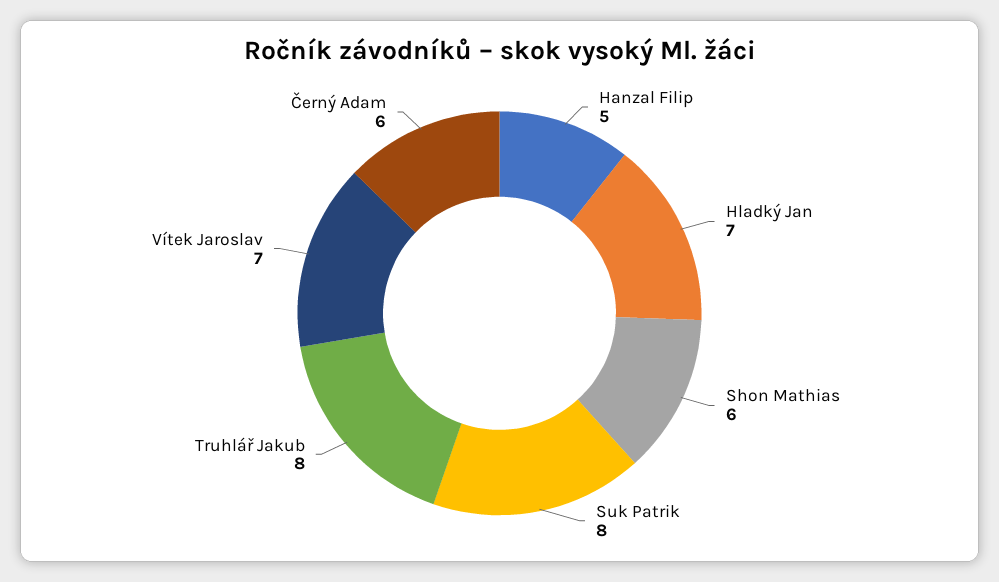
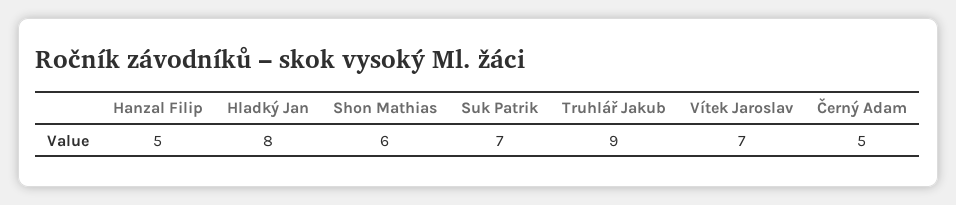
  {
    "Hanzal Filip": 5,
-   "Hladký Jan": 7,
+   "Hladký Jan": 8,
    "Shon Mathias": 6,
-   "Suk Patrik": 8,
+   "Suk Patrik": 7,
-   "Truhlář Jakub": 8,
+   "Truhlář Jakub": 9,
    "Vítek Jaroslav": 7,
-   "Černý Adam": 6
+   "Černý Adam": 5
  }

